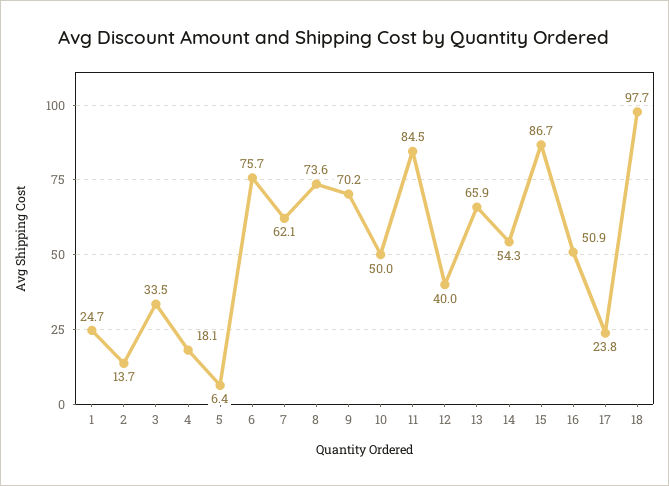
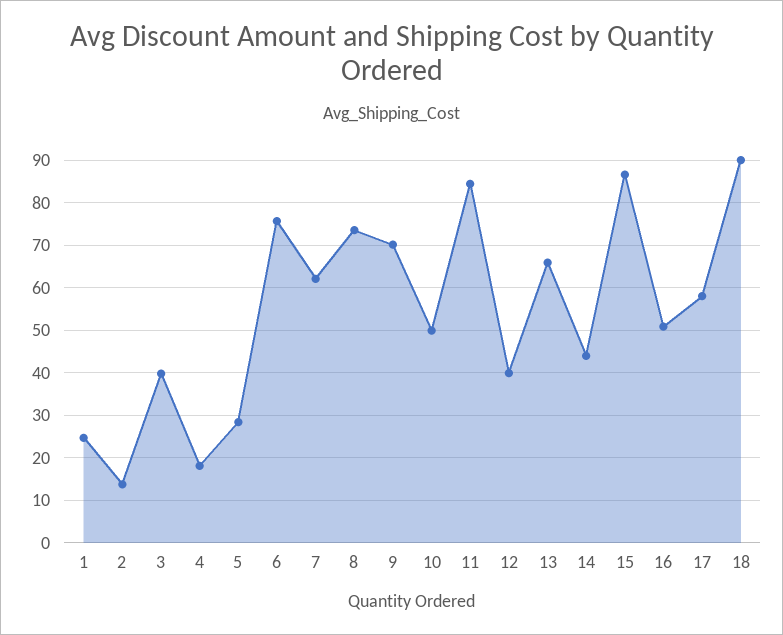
  {
    "1": 24.7,
    "2": 13.7,
-   "3": 33.5,
+   "3": 40,
    "4": 18.1,
-   "5": 6.4,
+   "5": 28,
    "6": 75.7,
    "7": 62.1,
    "8": 73.6,
    "9": 70.2,
    "10": 50,
    "11": 84.5,
    "12": 40,
    "13": 65.9,
-   "14": 54.3,
+   "14": 44,
    "15": 86.7,
    "16": 50.9,
-   "17": 23.8,
+   "17": 58,
-   "18": 97.7
+   "18": 90
  }

